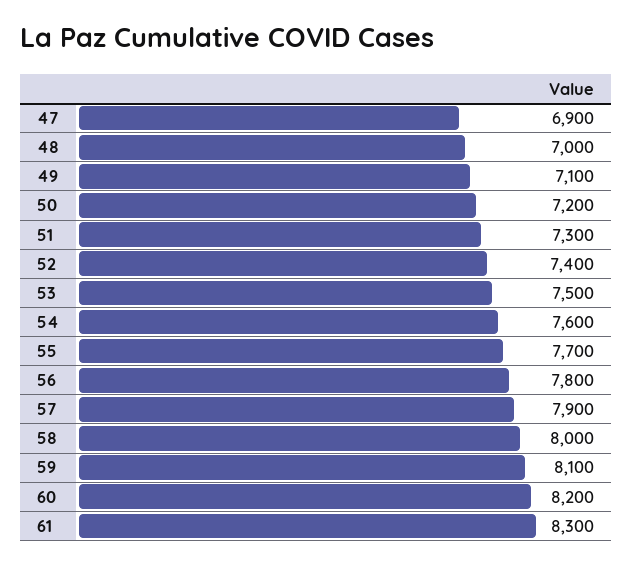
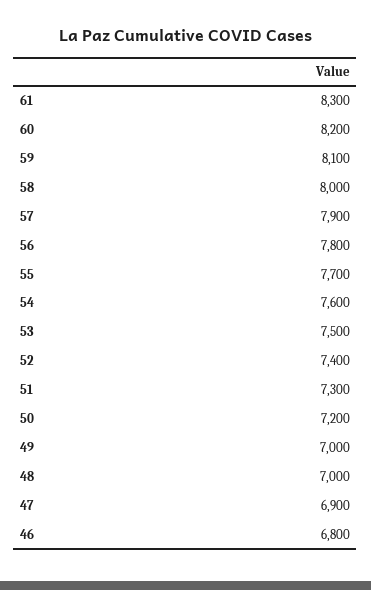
  {
    "47": 6900,
    "48": 7000,
-   "49": 7100,
+   "49": 7000,
    "50": 7200,
    "51": 7300,
    "52": 7400,
    "53": 7500,
    "54": 7600,
    "55": 7700,
    "56": 7800,
    "57": 7900,
    "58": 8000,
    "59": 8100,
    "60": 8200,
-   "61": 8300
+   "61": 8300,
+   "46": 6800
  }

